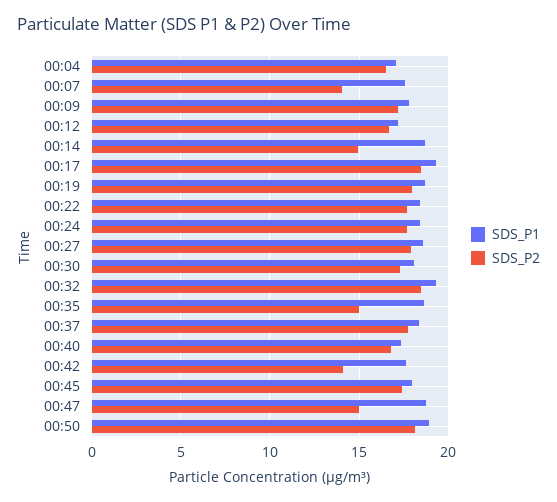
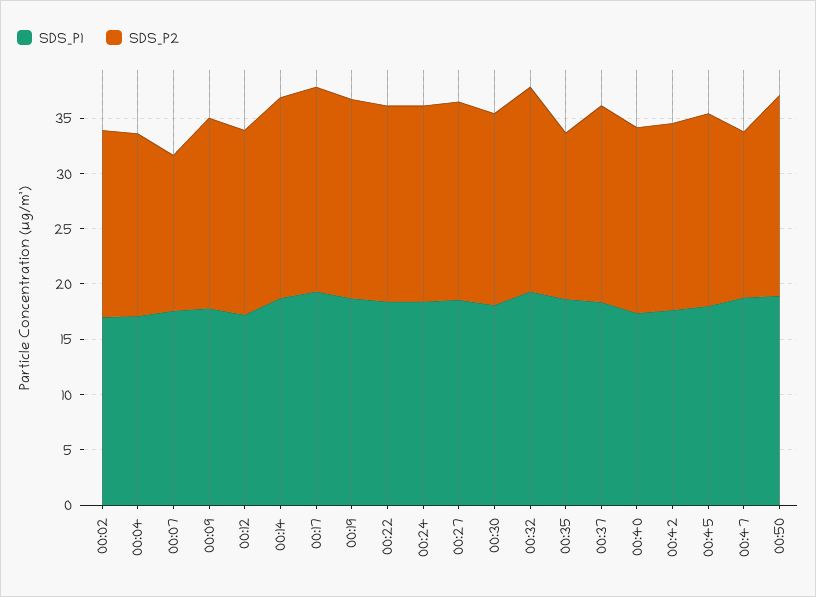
  {
    "SDS_P1": {
      "00:04": 17,
      "00:07": 17.5,
      "00:09": 18,
      "00:12": 17,
      "00:14": 18.5,
      "00:17": 19.5,
      "00:19": 18.5,
      "00:22": 18.5,
      "00:24": 18.5,
      "00:27": 18.5,
      "00:30": 18,
      "00:32": 19.5,
      "00:35": 18.5,
      "00:37": 18.5,
      "00:40": 17.5,
      "00:42": 17.5,
      "00:45": 18,
      "00:47": 19,
-     "00:50": 19
+     "00:50": 19,
+     "00:02": 17
    },
    "SDS_P2": {
      "00:04": 16.5,
      "00:07": 14,
      "00:09": 17,
      "00:12": 16.5,
-     "00:14": 15,
+     "00:14": 18,
      "00:17": 18.5,
      "00:19": 18,
      "00:22": 17.5,
      "00:24": 17.5,
      "00:27": 18,
      "00:30": 17.5,
      "00:32": 18.5,
      "00:35": 15,
      "00:37": 18,
      "00:40": 17,
-     "00:42": 14,
+     "00:42": 17,
      "00:45": 17.5,
      "00:47": 15,
-     "00:50": 18
+     "00:50": 18,
+     "00:02": 17
    }
  }

